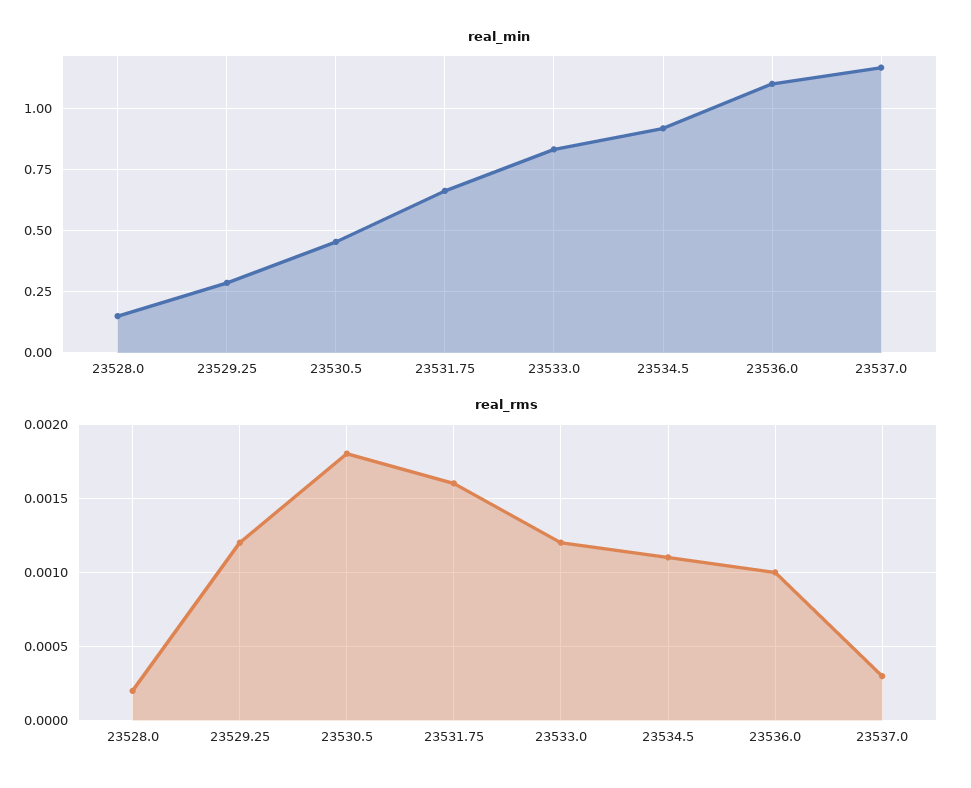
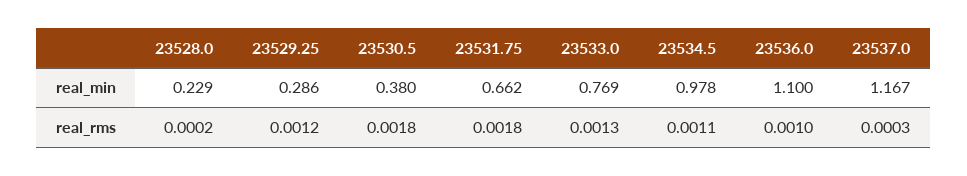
  {
    "real_min": {
-     "23528.0": 0.15,
+     "23528.0": 0.229,
      "23529.25": 0.286,
-     "23530.5": 0.45,
+     "23530.5": 0.38,
      "23531.75": 0.662,
-     "23533.0": 0.825,
+     "23533.0": 0.769,
-     "23534.5": 0.925,
+     "23534.5": 0.978,
      "23536.0": 1.1,
      "23537.0": 1.167
    },
    "real_rms": {
      "23528.0": 0.0002,
      "23529.25": 0.0012,
      "23530.5": 0.0018,
-     "23531.75": 0.0016,
+     "23531.75": 0.0018,
-     "23533.0": 0.0012,
+     "23533.0": 0.0013,
      "23534.5": 0.0011,
      "23536.0": 0.001,
      "23537.0": 0.0003
    }
  }

